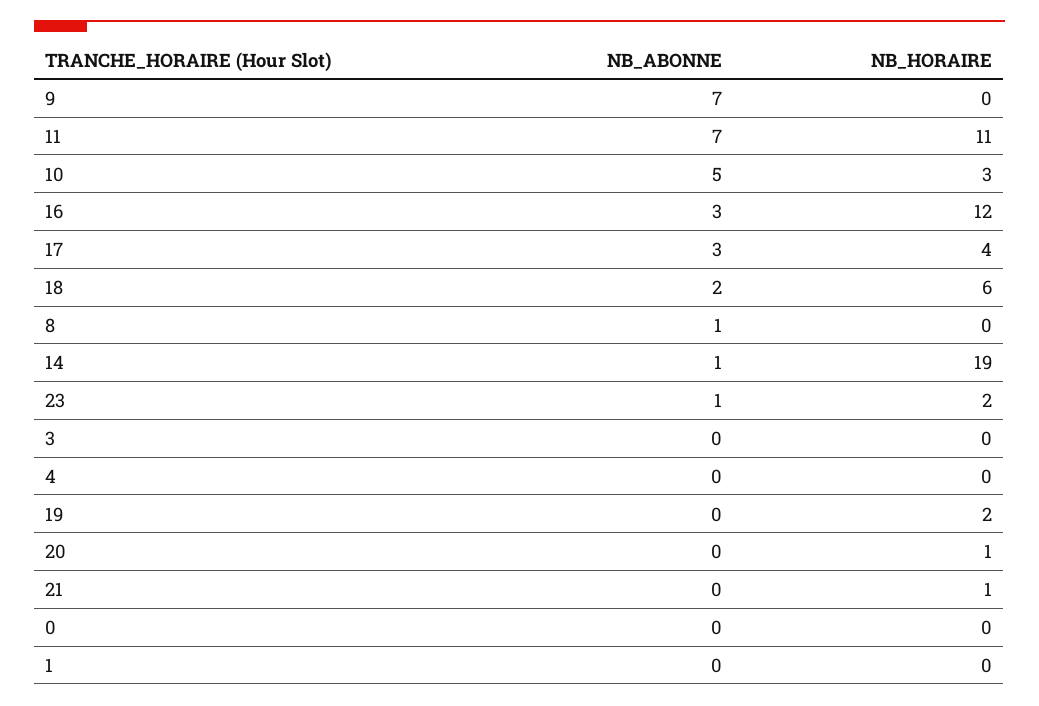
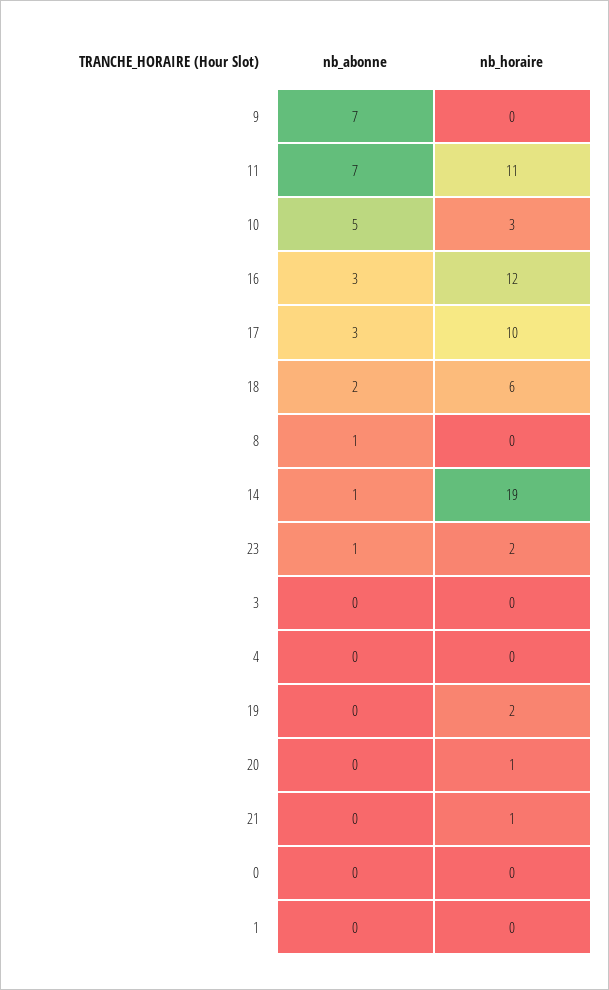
  {
    "NB_ABONNE": {
      "9": 7,
      "11": 7,
      "10": 5,
      "16": 3,
      "17": 3,
      "18": 2,
      "8": 1,
      "14": 1,
      "23": 1,
      "3": 0,
      "4": 0,
      "19": 0,
      "20": 0,
      "21": 0,
      "0": 0,
      "1": 0
    },
    "NB_HORAIRE": {
      "9": 0,
      "11": 11,
      "10": 3,
      "16": 12,
-     "17": 4,
+     "17": 10,
      "18": 6,
      "8": 0,
      "14": 19,
      "23": 2,
      "3": 0,
      "4": 0,
      "19": 2,
      "20": 1,
      "21": 1,
      "0": 0,
      "1": 0
    }
  }

